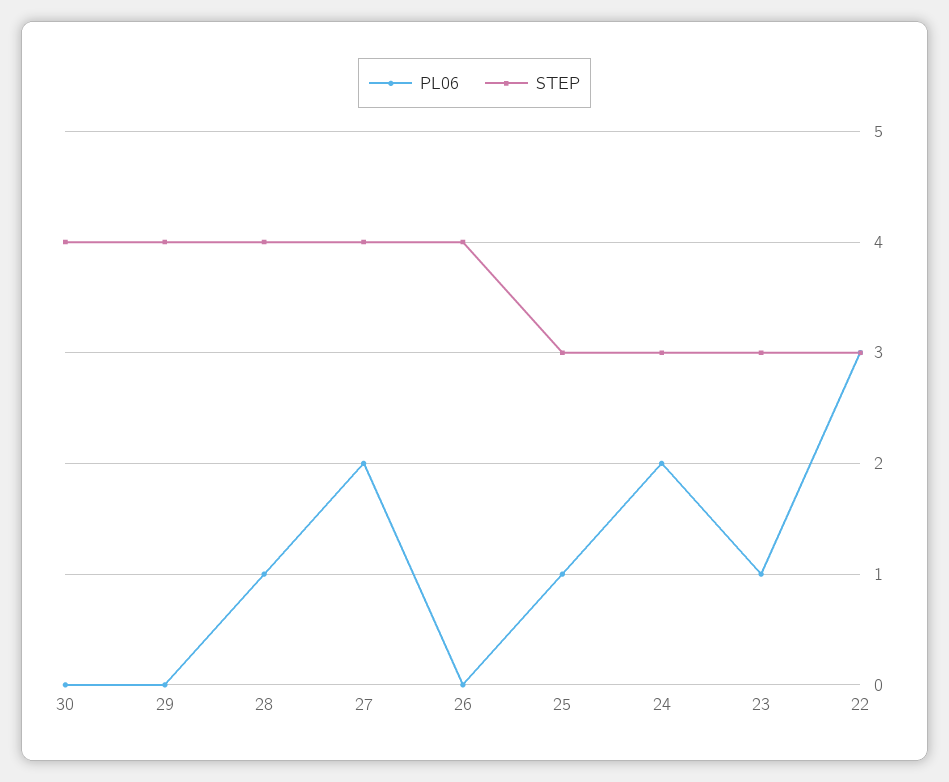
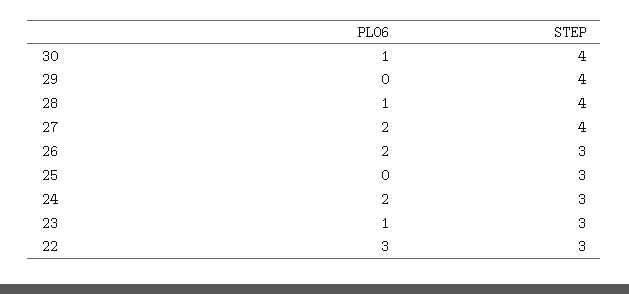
  {
    "PL06": {
-     "30": 0,
+     "30": 1,
      "29": 0,
      "28": 1,
      "27": 2,
-     "26": 0,
+     "26": 2,
-     "25": 1,
+     "25": 0,
      "24": 2,
      "23": 1,
      "22": 3
    },
    "STEP": {
      "30": 4,
      "29": 4,
      "28": 4,
      "27": 4,
-     "26": 4,
+     "26": 3,
      "25": 3,
      "24": 3,
      "23": 3,
      "22": 3
    }
  }

